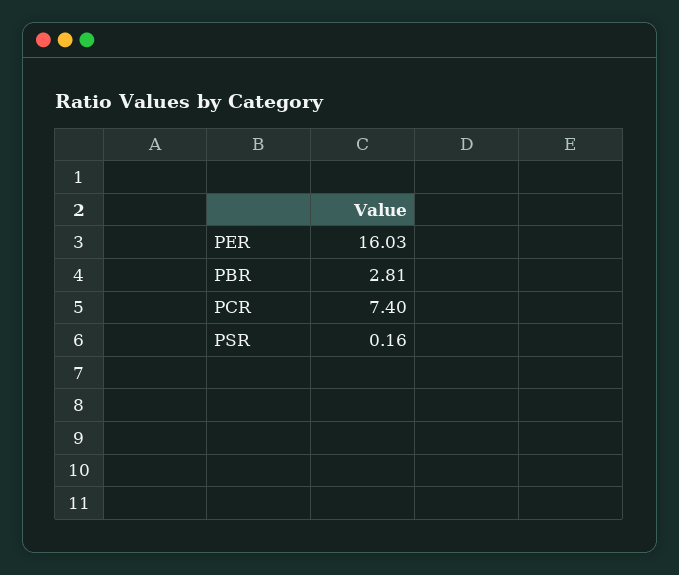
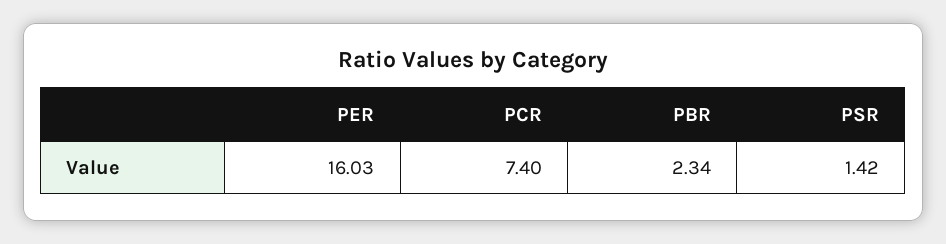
  {
    "PER": 16.03,
-   "PBR": 2.81,
+   "PBR": 2.34,
    "PCR": 7.4,
-   "PSR": 0.16
+   "PSR": 1.42
  }

